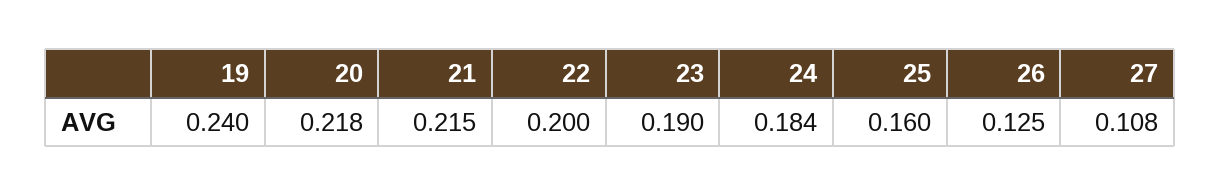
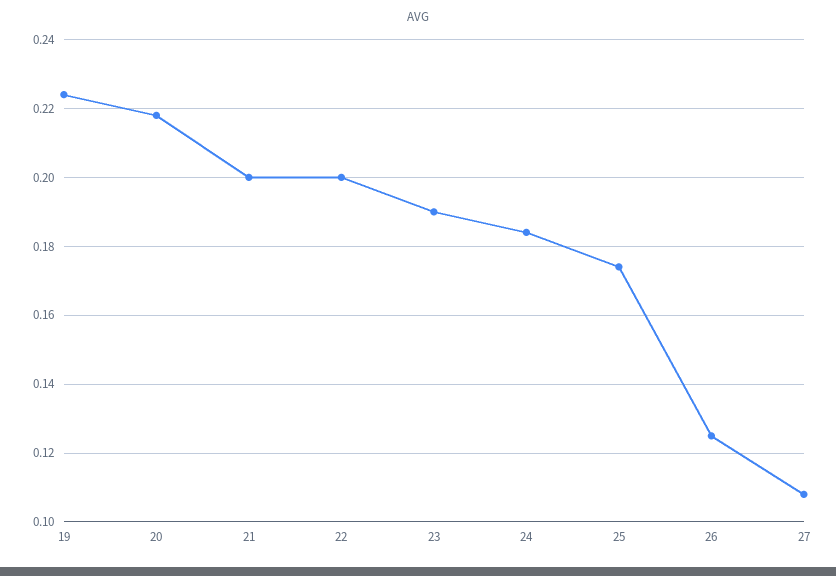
  {
-   "19": 0.24,
+   "19": 0.225,
    "20": 0.218,
-   "21": 0.215,
+   "21": 0.2,
    "22": 0.2,
    "23": 0.19,
    "24": 0.184,
-   "25": 0.16,
+   "25": 0.175,
    "26": 0.125,
    "27": 0.108
  }

